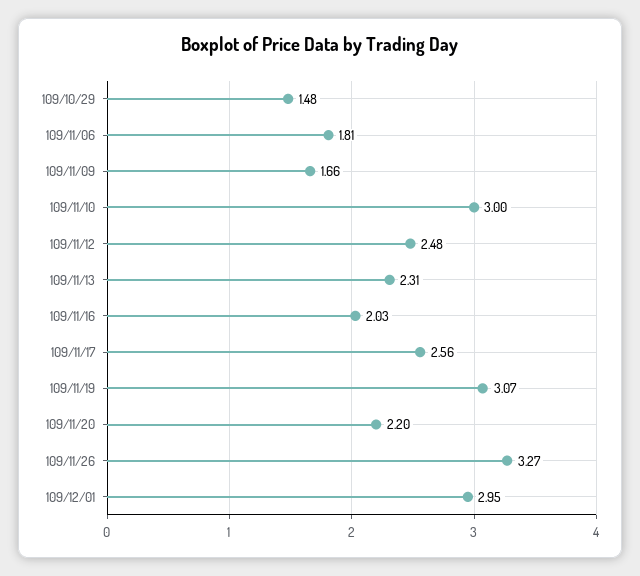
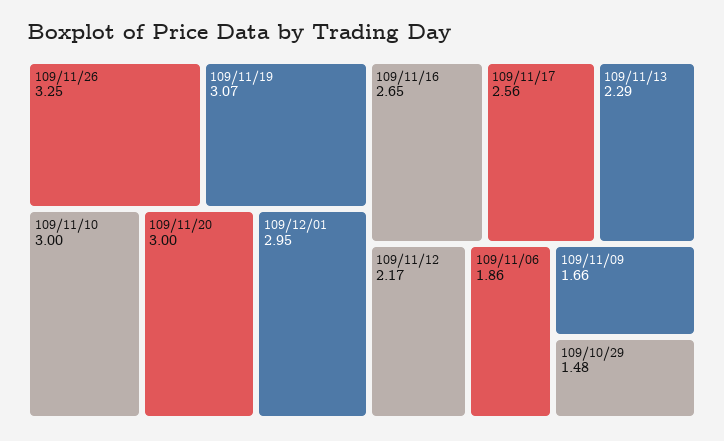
  {
    "109/10/29": 1.48,
-   "109/11/06": 1.81,
+   "109/11/06": 1.86,
    "109/11/09": 1.66,
    "109/11/10": 3,
-   "109/11/12": 2.48,
+   "109/11/12": 2.17,
-   "109/11/13": 2.31,
+   "109/11/13": 2.29,
-   "109/11/16": 2.03,
+   "109/11/16": 2.65,
    "109/11/17": 2.56,
    "109/11/19": 3.07,
-   "109/11/20": 2.2,
+   "109/11/20": 3,
-   "109/11/26": 3.27,
+   "109/11/26": 3.25,
    "109/12/01": 2.95
  }

